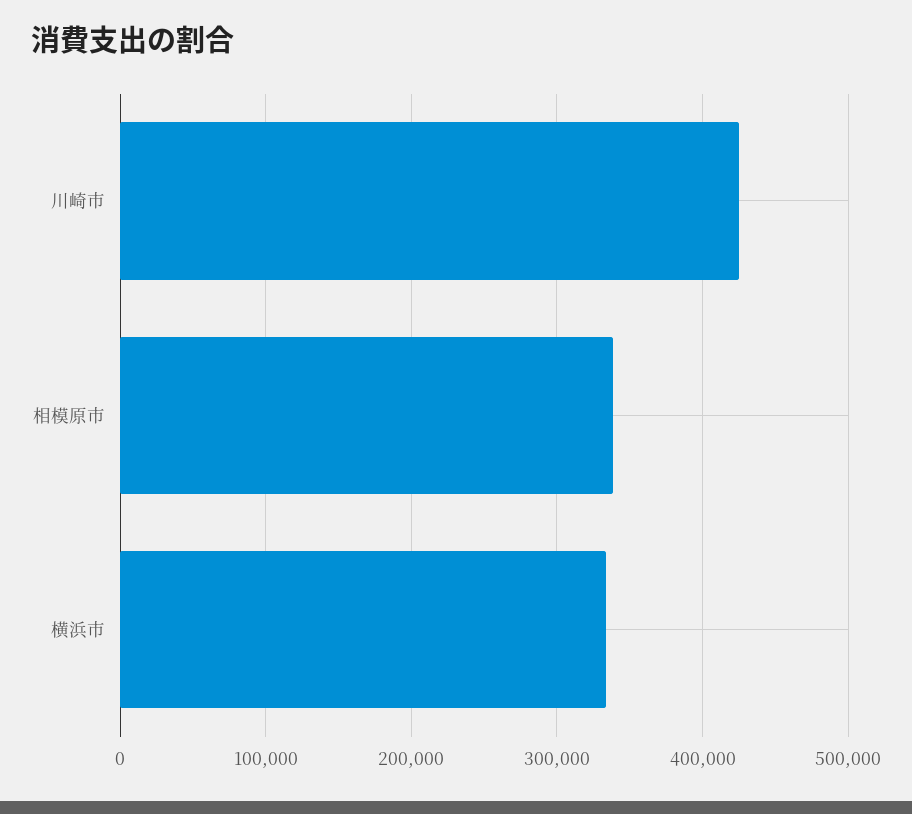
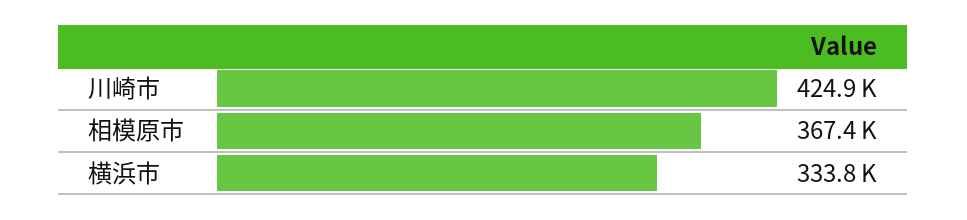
  {
    "川崎市": 424900,
-   "相模原市": 340000,
+   "相模原市": 367400,
    "横浜市": 333800
  }

